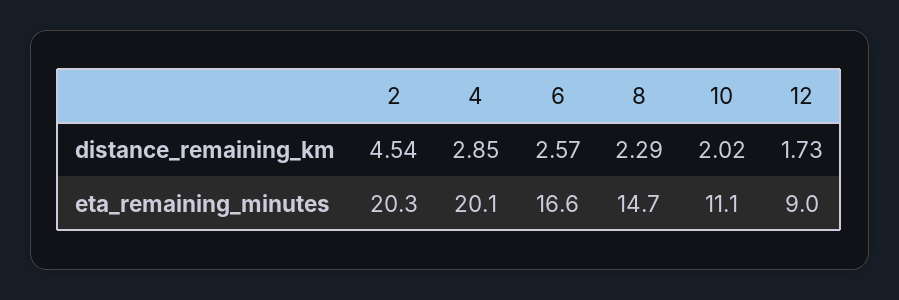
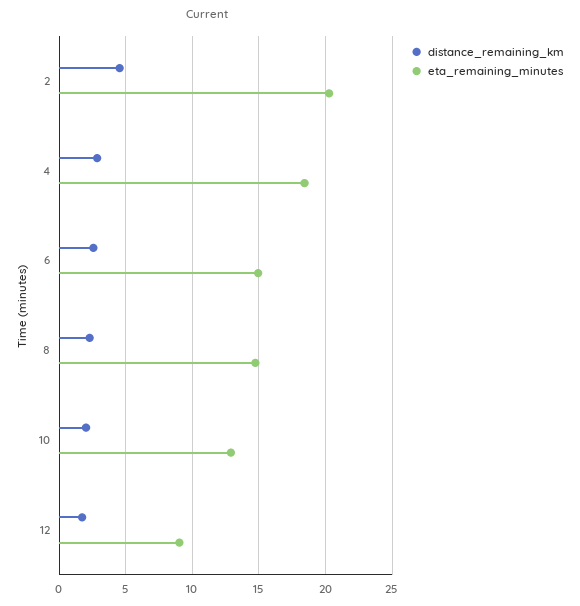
  {
    "distance_remaining_km": {
      "2": 4.54,
      "4": 2.85,
      "6": 2.57,
      "8": 2.29,
      "10": 2.02,
      "12": 1.73
    },
    "eta_remaining_minutes": {
      "2": 20.3,
-     "4": 20.1,
+     "4": 18.5,
-     "6": 16.6,
+     "6": 15,
      "8": 14.7,
-     "10": 11.1,
+     "10": 13,
      "12": 9
    }
  }

